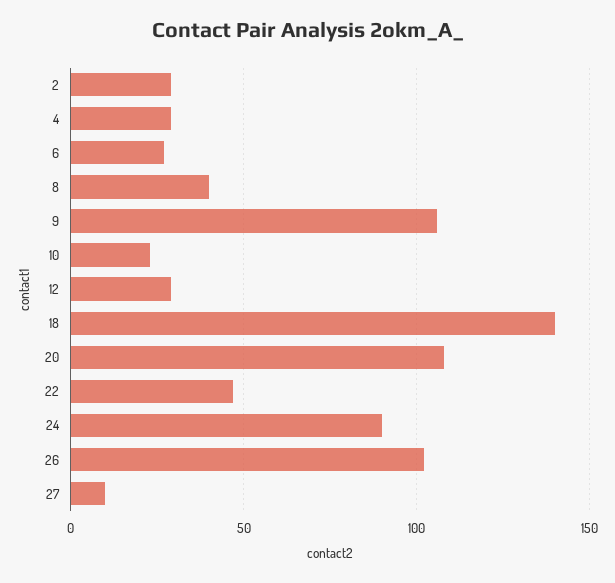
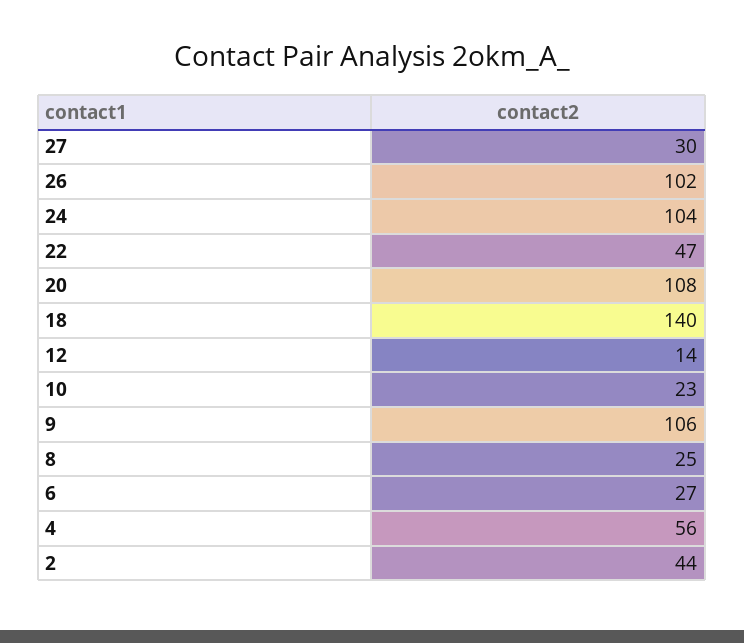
  {
-   "2": 30,
+   "2": 44,
-   "4": 30,
+   "4": 56,
    "6": 27,
-   "8": 40,
+   "8": 25,
    "9": 106,
    "10": 23,
-   "12": 30,
+   "12": 14,
    "18": 140,
    "20": 108,
    "22": 47,
-   "24": 90,
+   "24": 104,
    "26": 102,
-   "27": 10
+   "27": 30
  }

